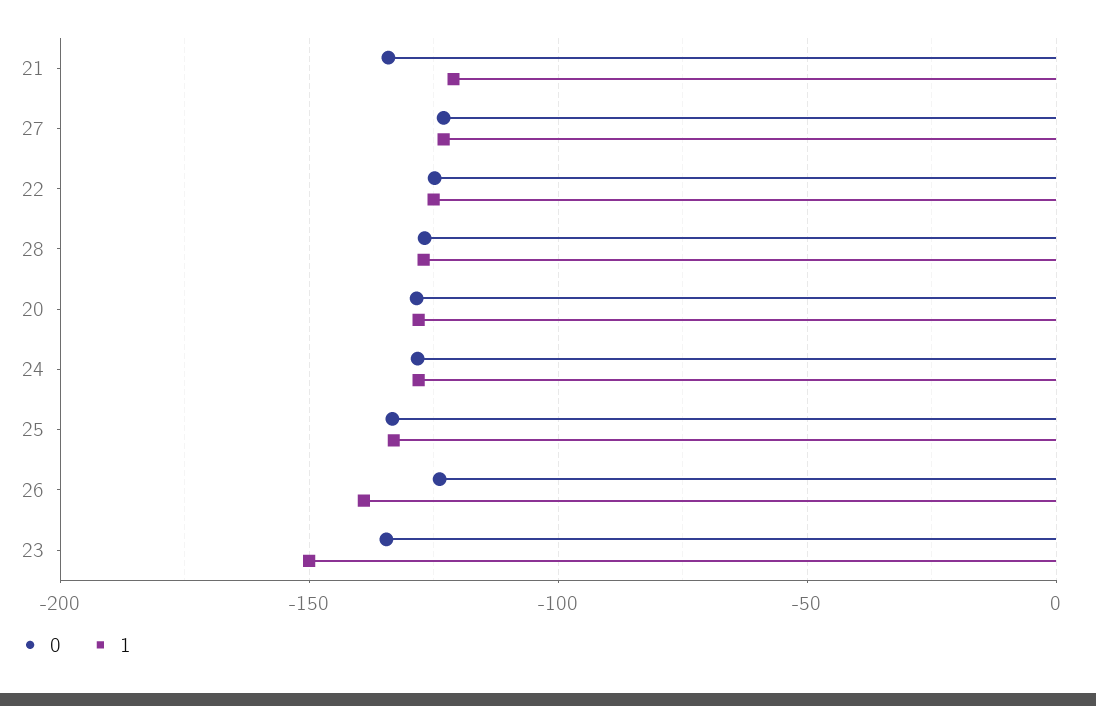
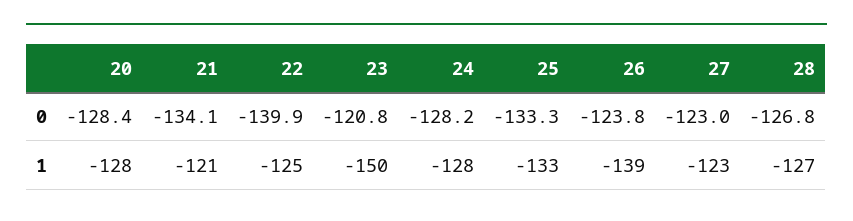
  {
    "0": {
      "21": -134.1,
      "27": -123,
-     "22": -125,
+     "22": -139.9,
      "28": -126.8,
      "20": -128.4,
      "24": -128.2,
      "25": -133.3,
      "26": -123.8,
-     "23": -135
+     "23": -120.8
    },
    "1": {
      "21": -121,
      "27": -123,
      "22": -125,
      "28": -127,
      "20": -128,
      "24": -128,
      "25": -133,
      "26": -139,
      "23": -150
    }
  }

